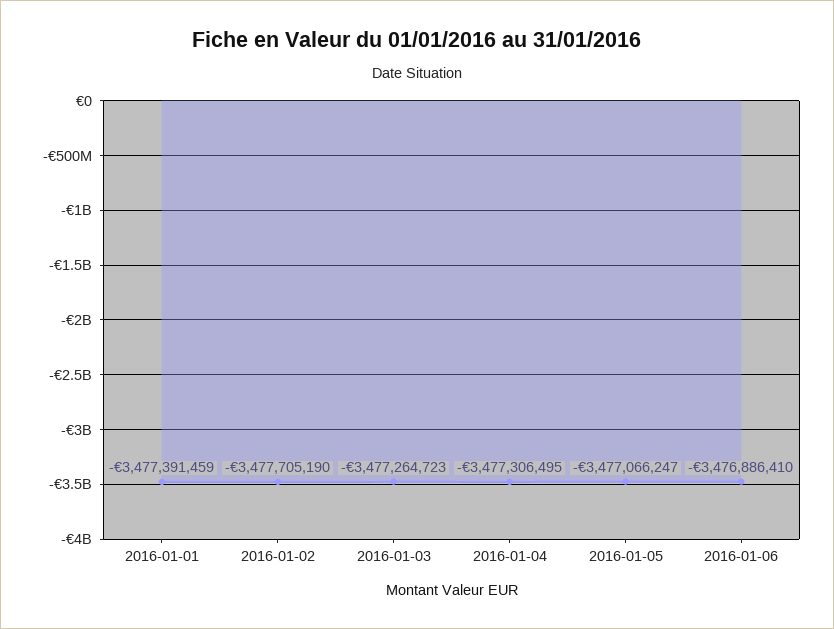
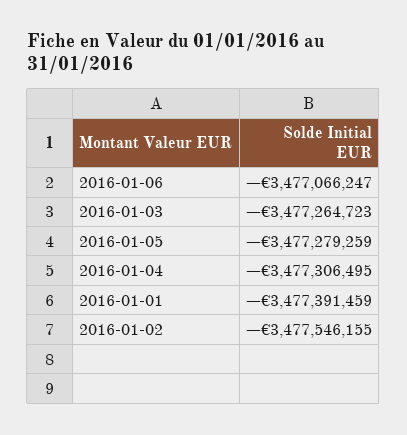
  {
    "2016-01-01": -3477391459,
-   "2016-01-02": -3477705190,
+   "2016-01-02": -3477546155,
    "2016-01-03": -3477264723,
    "2016-01-04": -3477306495,
-   "2016-01-05": -3477066247,
+   "2016-01-05": -3477279259,
-   "2016-01-06": -3476886410
+   "2016-01-06": -3477066247
  }

